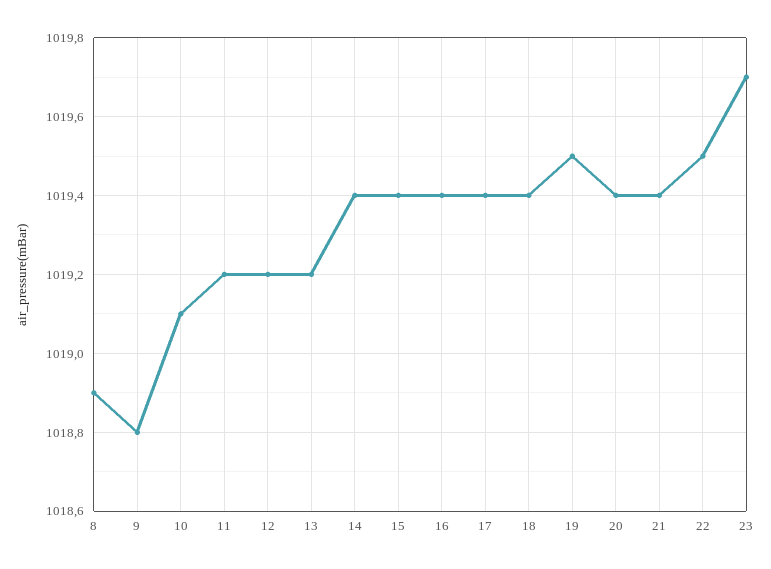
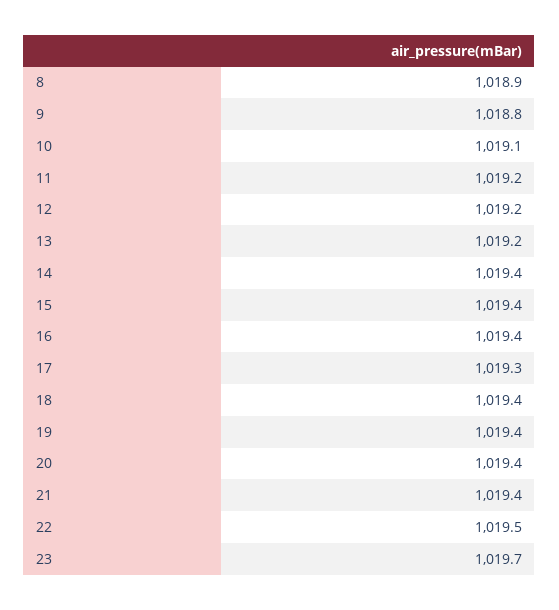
  {
    "8": 1018.9,
    "9": 1018.8,
    "10": 1019.1,
    "11": 1019.2,
    "12": 1019.2,
    "13": 1019.2,
    "14": 1019.4,
    "15": 1019.4,
    "16": 1019.4,
-   "17": 1019.4,
+   "17": 1019.3,
    "18": 1019.4,
-   "19": 1019.5,
+   "19": 1019.4,
    "20": 1019.4,
    "21": 1019.4,
    "22": 1019.5,
    "23": 1019.7
  }

